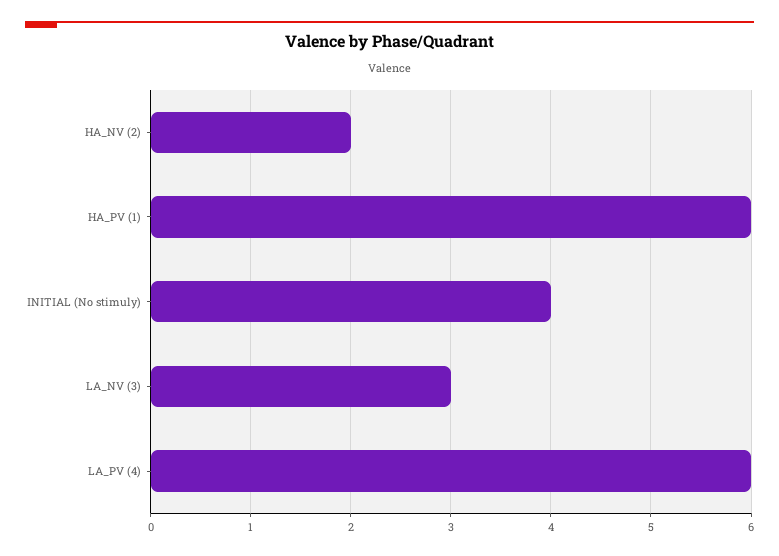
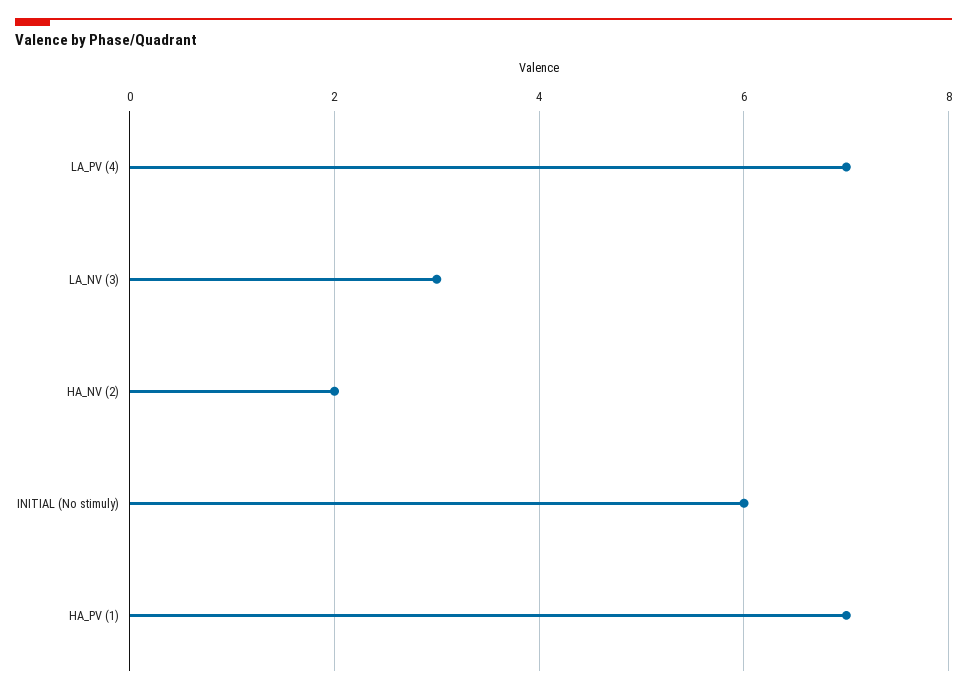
  {
    "HA_NV (2)": 2,
-   "HA_PV (1)": 6,
+   "HA_PV (1)": 7,
-   "INITIAL (No stimuly)": 4,
+   "INITIAL (No stimuly)": 6,
    "LA_NV (3)": 3,
-   "LA_PV (4)": 6
+   "LA_PV (4)": 7
  }

